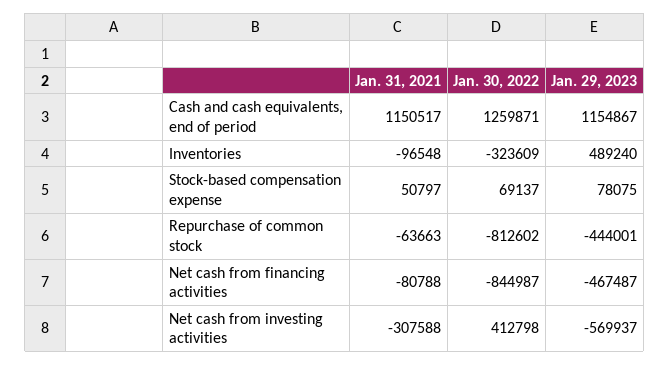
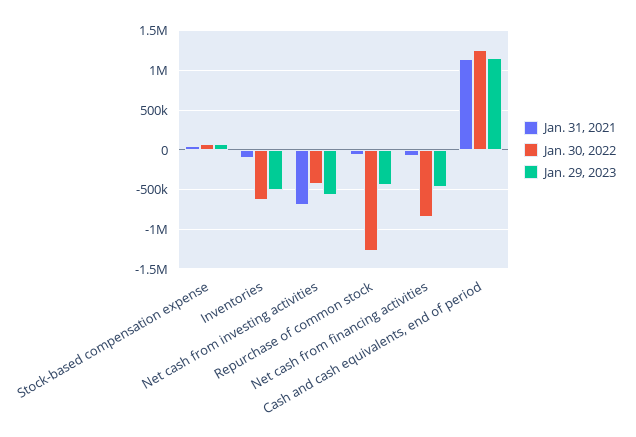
  {
    "Jan. 31, 2021": {
      "Cash and cash equivalents, end of period": 1150517,
      "Inventories": -96548,
      "Stock-based compensation expense": 50797,
      "Repurchase of common stock": -63663,
      "Net cash from financing activities": -80788,
-     "Net cash from investing activities": -307588
+     "Net cash from investing activities": -700000
    },
    "Jan. 30, 2022": {
      "Cash and cash equivalents, end of period": 1259871,
-     "Inventories": -323609,
+     "Inventories": -600000,
      "Stock-based compensation expense": 69137,
-     "Repurchase of common stock": -812602,
+     "Repurchase of common stock": -1300000,
      "Net cash from financing activities": -844987,
-     "Net cash from investing activities": 412798
+     "Net cash from investing activities": -400000
    },
    "Jan. 29, 2023": {
      "Cash and cash equivalents, end of period": 1154867,
-     "Inventories": 489240,
+     "Inventories": -500000,
      "Stock-based compensation expense": 78075,
      "Repurchase of common stock": -444001,
      "Net cash from financing activities": -467487,
      "Net cash from investing activities": -569937
    }
  }

